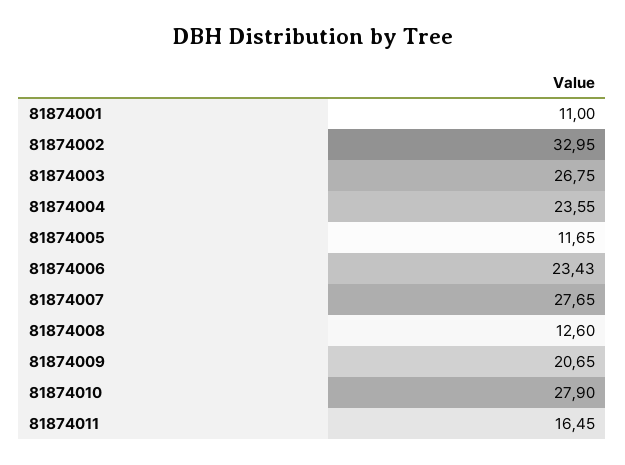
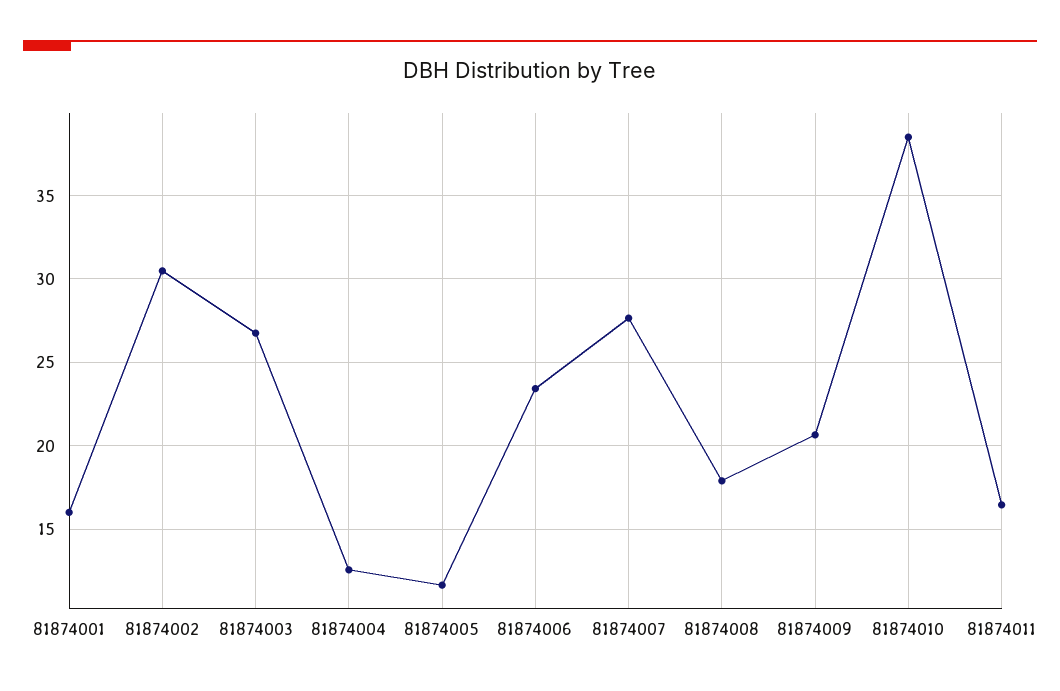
  {
-   "81874001": 11,
+   "81874001": 16,
-   "81874002": 32.95,
+   "81874002": 30.5,
    "81874003": 26.75,
-   "81874004": 23.55,
+   "81874004": 12.5,
    "81874005": 11.65,
    "81874006": 23.43,
    "81874007": 27.65,
-   "81874008": 12.6,
+   "81874008": 18,
    "81874009": 20.65,
-   "81874010": 27.9,
+   "81874010": 38.5,
    "81874011": 16.45
  }

